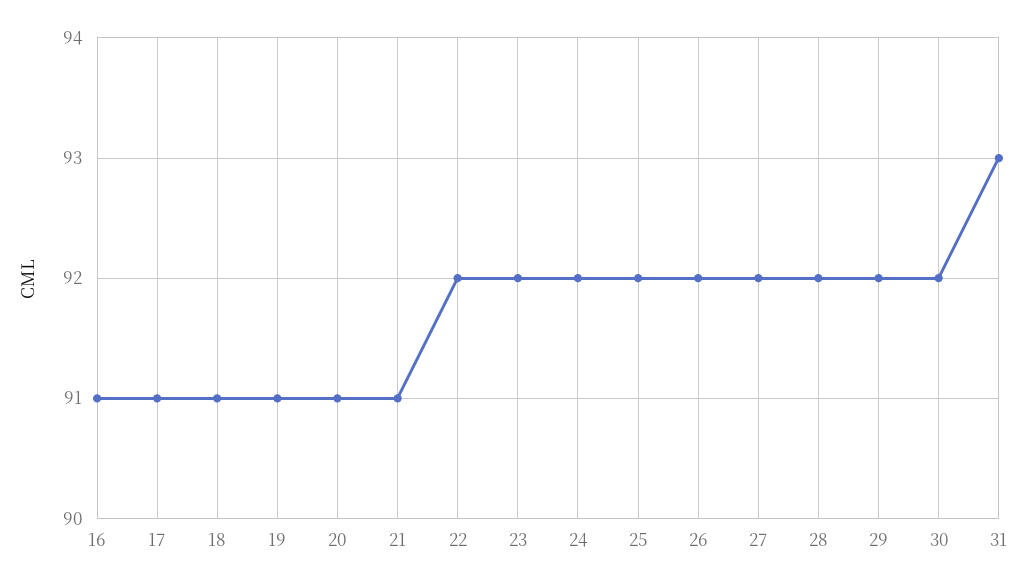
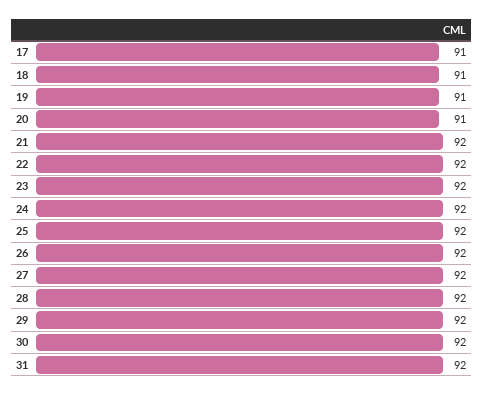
  {
-   "16": 91,
    "17": 91,
    "18": 91,
    "19": 91,
    "20": 91,
-   "21": 91,
+   "21": 92,
    "22": 92,
    "23": 92,
    "24": 92,
    "25": 92,
    "26": 92,
    "27": 92,
    "28": 92,
    "29": 92,
    "30": 92,
-   "31": 93
+   "31": 92
  }

